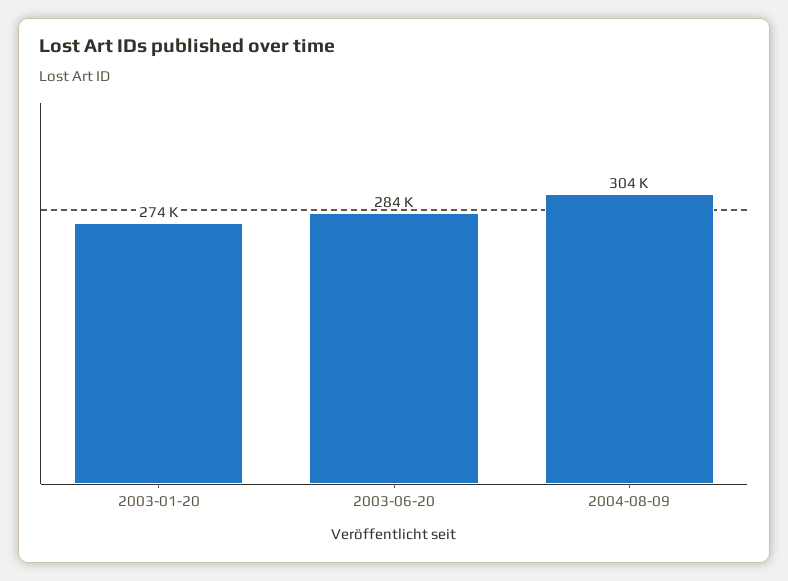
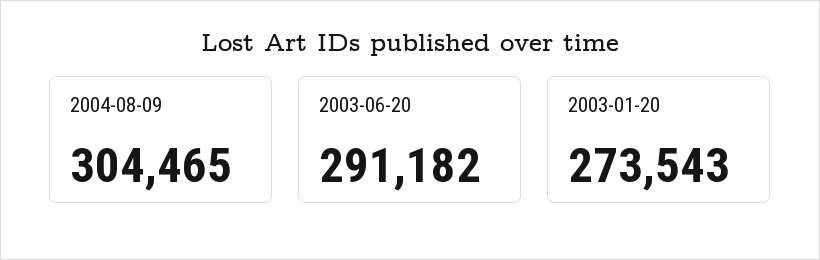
  {
    "2003-01-20": 273543,
-   "2003-06-20": 284000,
+   "2003-06-20": 291182,
    "2004-08-09": 304465
  }

